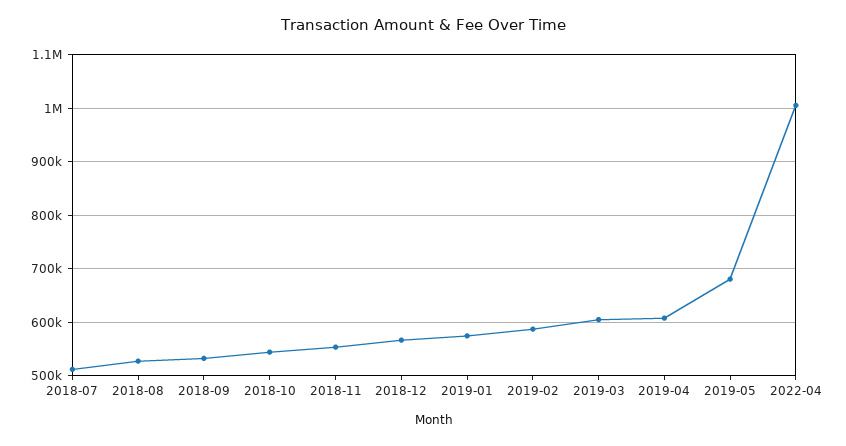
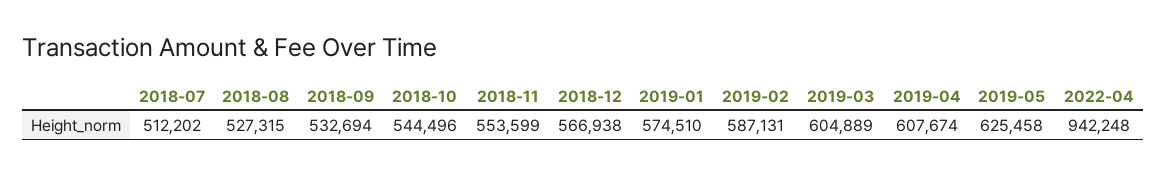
  {
    "2018-07": 512202,
    "2018-08": 527315,
    "2018-09": 532694,
    "2018-10": 544496,
    "2018-11": 553599,
    "2018-12": 566938,
    "2019-01": 574510,
    "2019-02": 587131,
    "2019-03": 604889,
    "2019-04": 607674,
-   "2019-05": 680000,
+   "2019-05": 625458,
-   "2022-04": 1000000
+   "2022-04": 942248
  }

